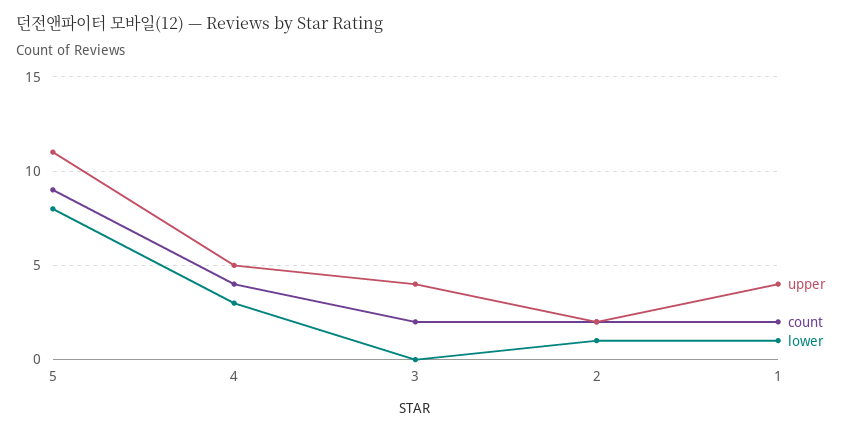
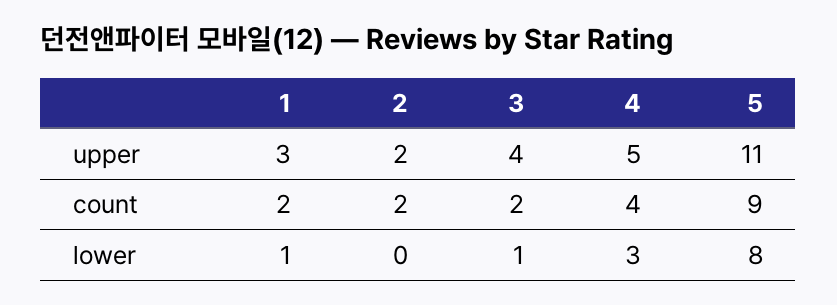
  {
    "upper": {
      "5": 11,
      "4": 5,
      "3": 4,
      "2": 2,
-     "1": 4
+     "1": 3
    },
    "count": {
      "5": 9,
      "4": 4,
      "3": 2,
      "2": 2,
      "1": 2
    },
    "lower": {
      "5": 8,
      "4": 3,
-     "3": 0,
+     "3": 1,
-     "2": 1,
+     "2": 0,
      "1": 1
    }
  }

